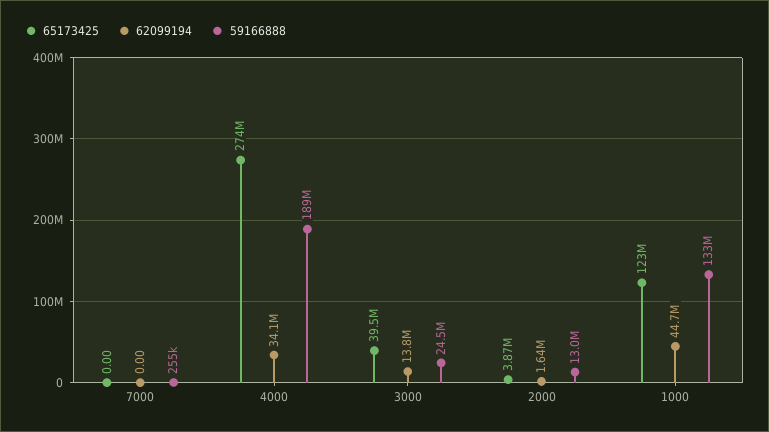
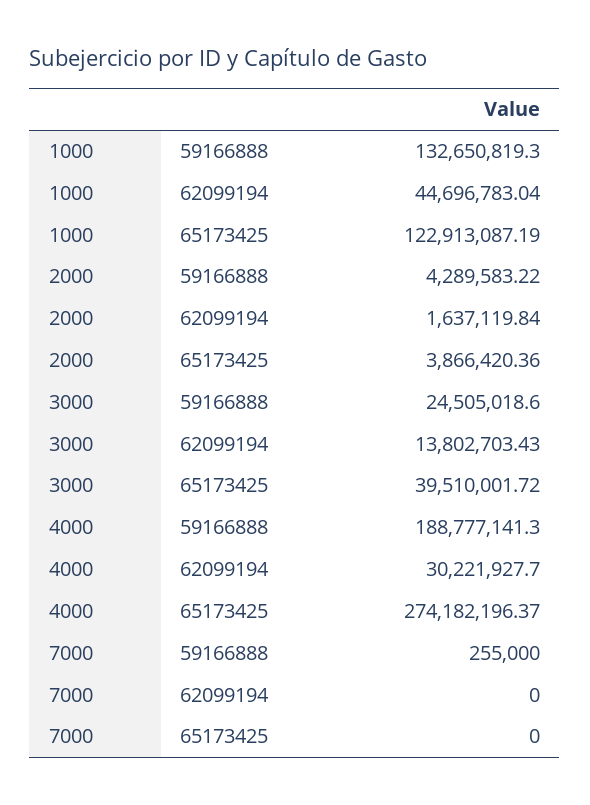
  {
    "65173425": {
      "7000": 0,
      "4000": 274182196.37,
      "3000": 39510001.72,
      "2000": 3866420.36,
      "1000": 122913087.19
    },
    "62099194": {
      "7000": 0,
-     "4000": 34100000,
+     "4000": 30221927.7,
      "3000": 13802703.43,
      "2000": 1637119.84,
      "1000": 44696783.04
    },
    "59166888": {
      "7000": 255000,
      "4000": 188777141.3,
      "3000": 24505018.6,
-     "2000": 13000000,
+     "2000": 4289583.22,
      "1000": 132650819.3
    }
  }

